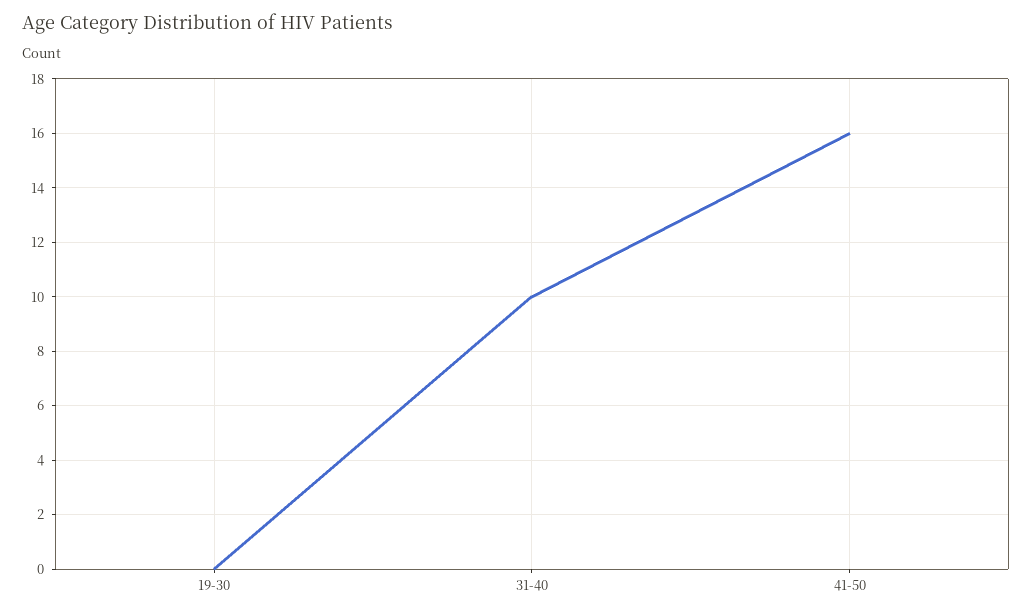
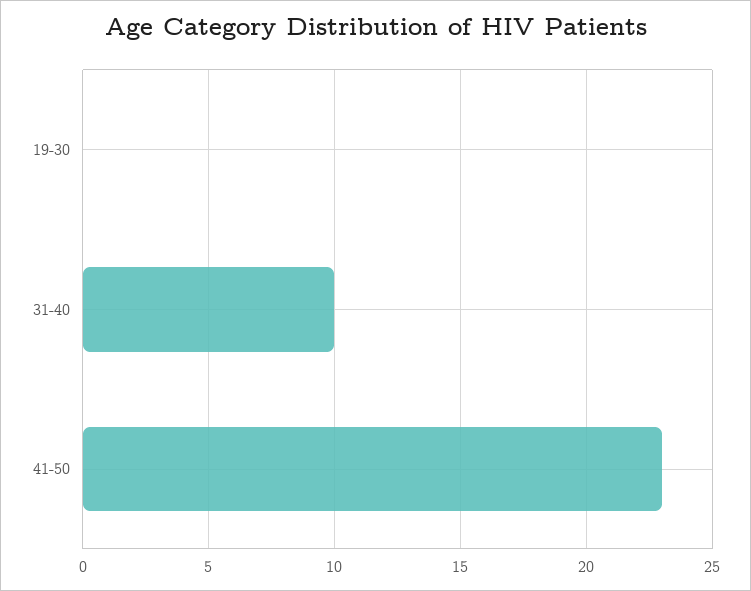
  {
    "19-30": 0,
    "31-40": 10,
-   "41-50": 16
+   "41-50": 23
  }

